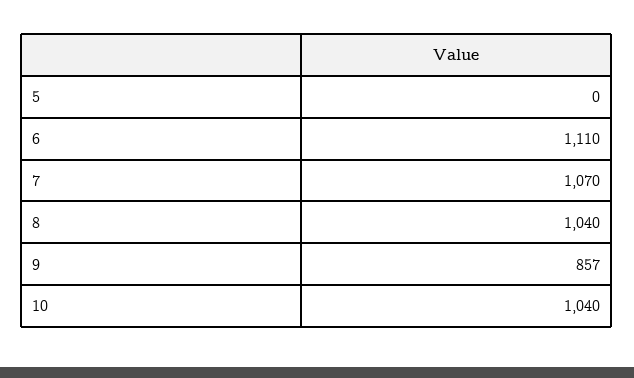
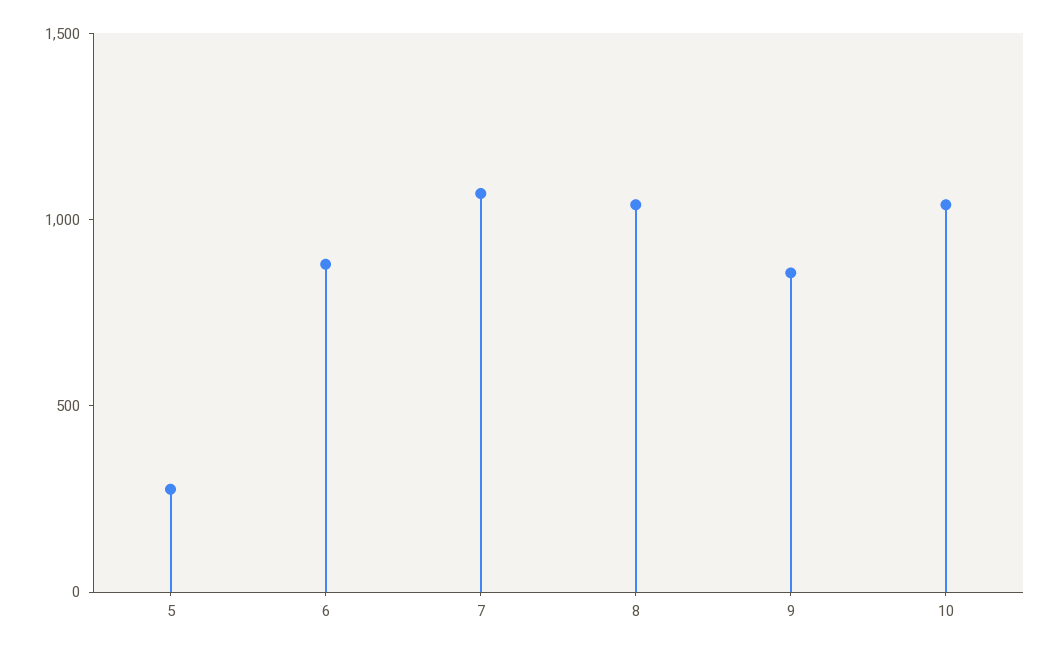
  {
-   "5": 0,
+   "5": 300,
-   "6": 1110,
+   "6": 900,
    "7": 1070,
    "8": 1040,
    "9": 857,
    "10": 1040
  }

